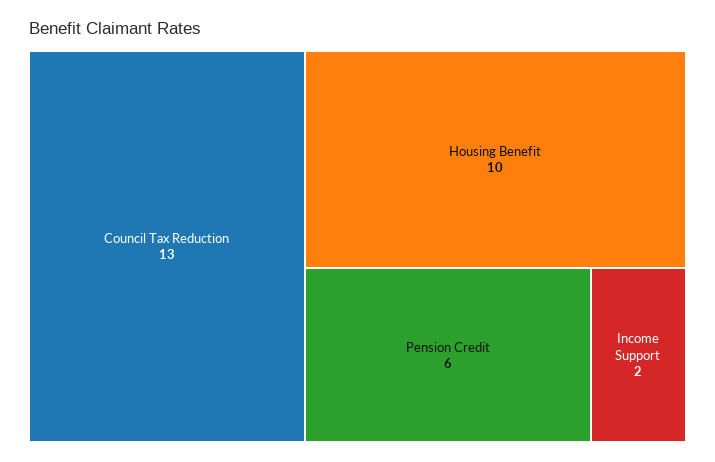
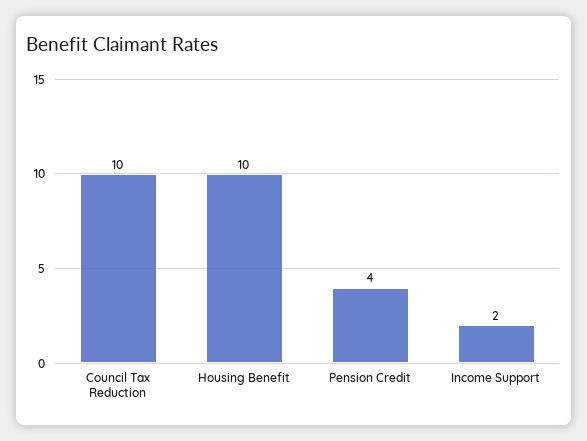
  {
-   "Council Tax Reduction": 13,
+   "Council Tax Reduction": 10,
    "Housing Benefit": 10,
-   "Pension Credit": 6,
+   "Pension Credit": 4,
    "Income Support": 2
  }

